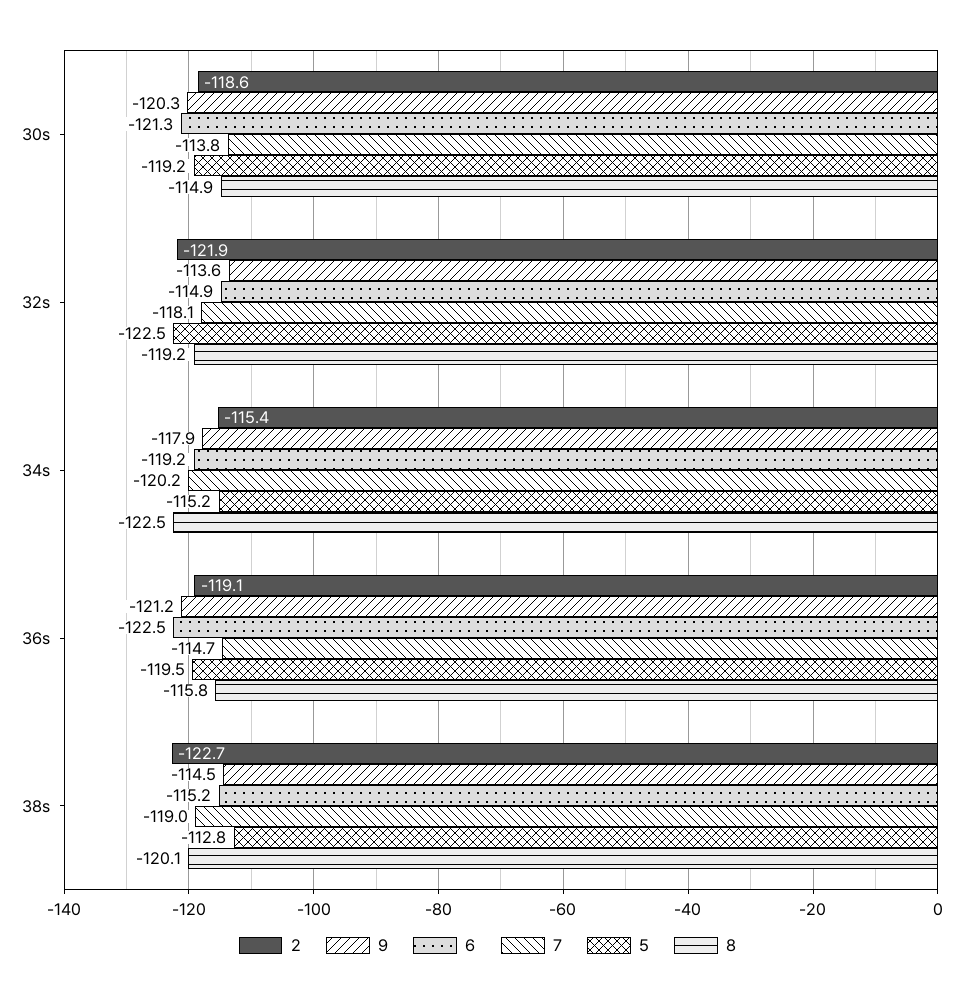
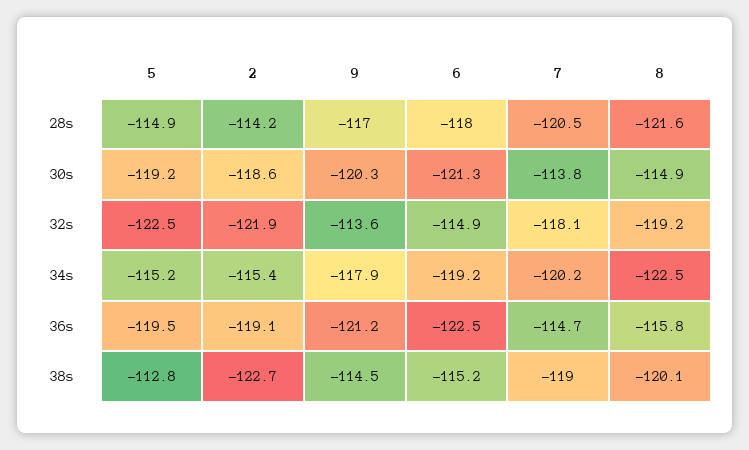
  {
    "2": {
      "30s": -118.6,
      "32s": -121.9,
      "34s": -115.4,
      "36s": -119.1,
-     "38s": -122.7
+     "38s": -122.7,
+     "28s": -114.2
    },
    "9": {
      "30s": -120.3,
      "32s": -113.6,
      "34s": -117.9,
      "36s": -121.2,
-     "38s": -114.5
+     "38s": -114.5,
+     "28s": -117
    },
    "6": {
      "30s": -121.3,
      "32s": -114.9,
      "34s": -119.2,
      "36s": -122.5,
-     "38s": -115.2
+     "38s": -115.2,
+     "28s": -118
    },
    "7": {
      "30s": -113.8,
      "32s": -118.1,
      "34s": -120.2,
      "36s": -114.7,
-     "38s": -119
+     "38s": -119,
+     "28s": -120.5
    },
    "5": {
      "30s": -119.2,
      "32s": -122.5,
      "34s": -115.2,
      "36s": -119.5,
-     "38s": -112.8
+     "38s": -112.8,
+     "28s": -114.9
    },
    "8": {
      "30s": -114.9,
      "32s": -119.2,
      "34s": -122.5,
      "36s": -115.8,
-     "38s": -120.1
+     "38s": -120.1,
+     "28s": -121.6
    }
  }

